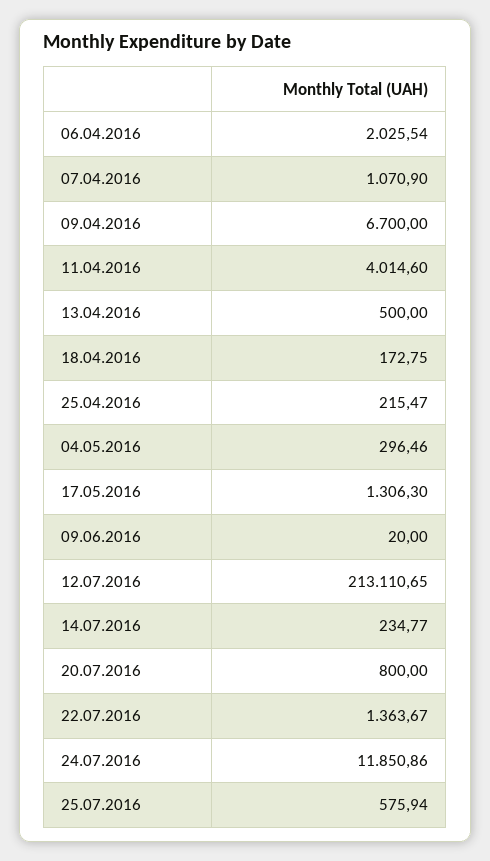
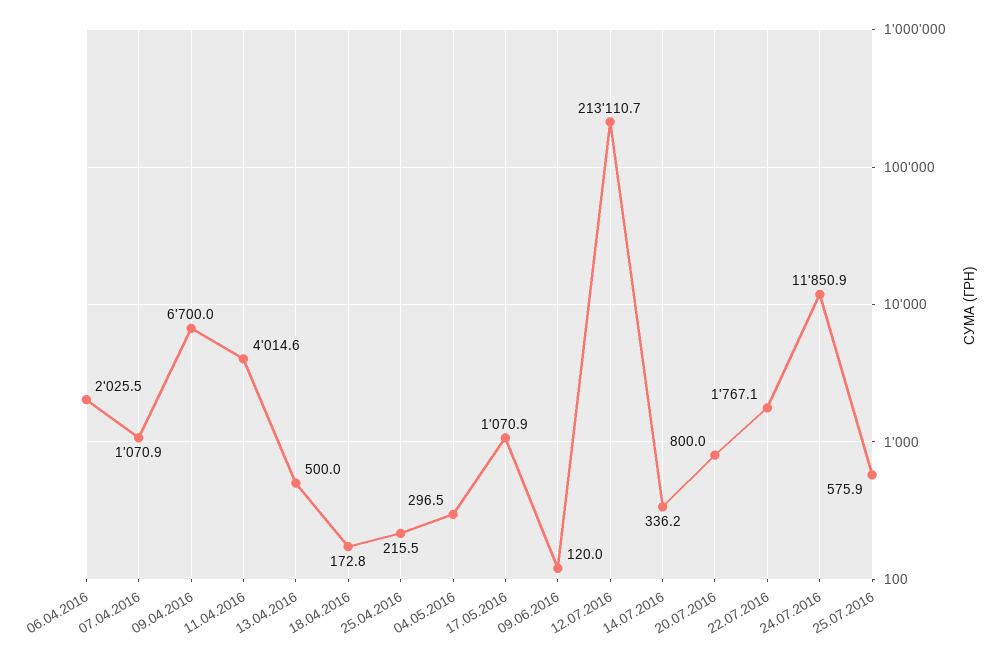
  {
    "06.04.2016": 2025.54,
    "07.04.2016": 1070.9,
    "09.04.2016": 6700,
    "11.04.2016": 4014.6,
    "13.04.2016": 500,
    "18.04.2016": 172.75,
    "25.04.2016": 215.47,
    "04.05.2016": 296.46,
-   "17.05.2016": 1306.3,
+   "17.05.2016": 1070.9,
-   "09.06.2016": 20,
+   "09.06.2016": 120,
    "12.07.2016": 213110.65,
-   "14.07.2016": 234.77,
+   "14.07.2016": 336.2,
    "20.07.2016": 800,
-   "22.07.2016": 1363.67,
+   "22.07.2016": 1767.1,
    "24.07.2016": 11850.86,
    "25.07.2016": 575.94
  }

